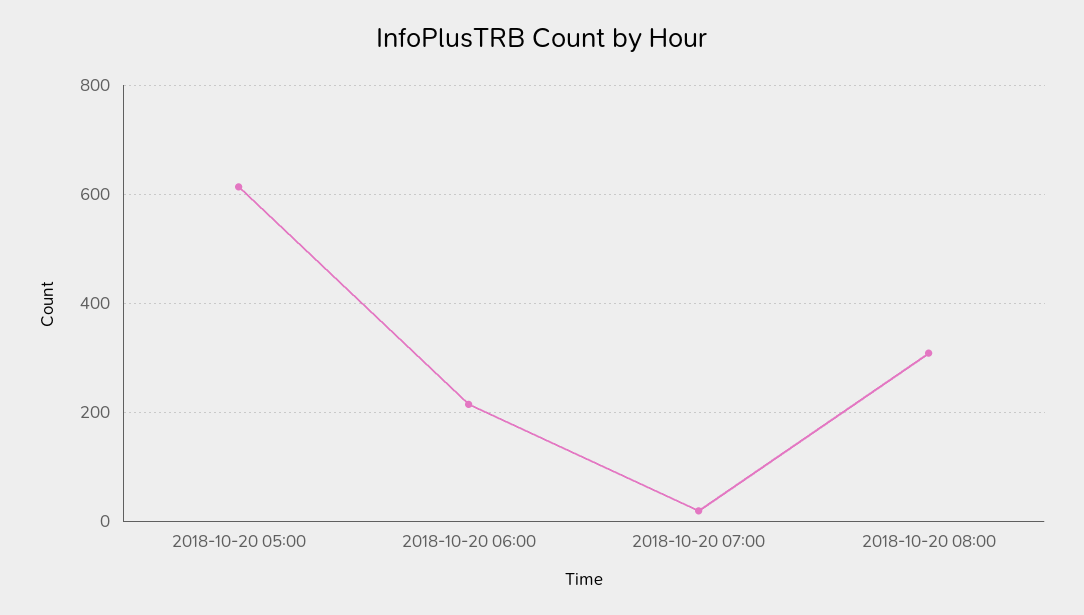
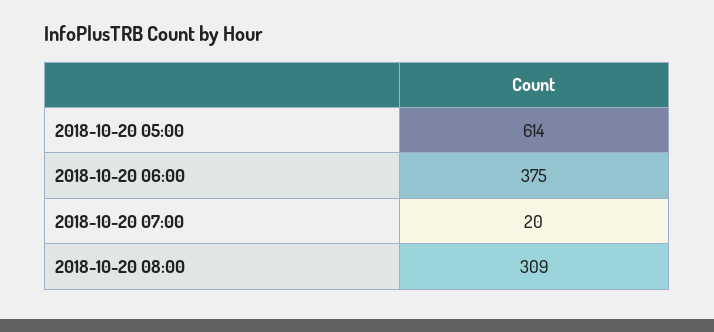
  {
    "2018-10-20 05:00": 614,
-   "2018-10-20 06:00": 220,
+   "2018-10-20 06:00": 375,
    "2018-10-20 07:00": 20,
    "2018-10-20 08:00": 309
  }

